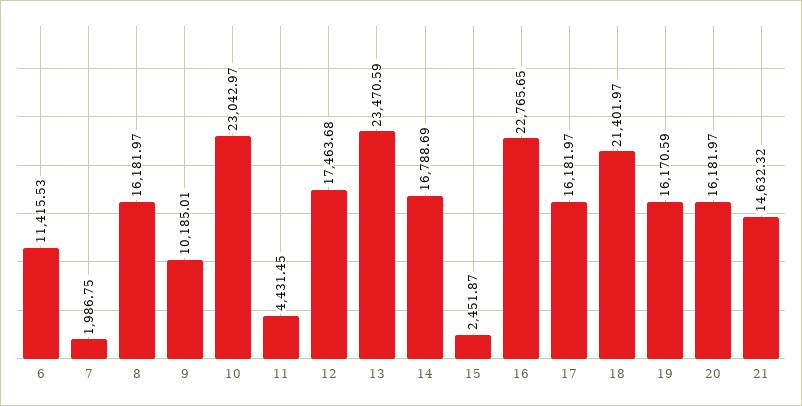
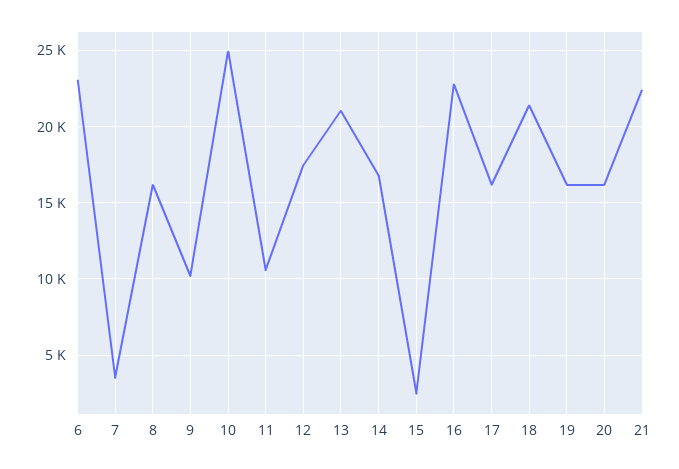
  {
-   "6": 11415.53,
+   "6": 23000,
-   "7": 1986.75,
+   "7": 3500,
    "8": 16181.97,
    "9": 10185.01,
-   "10": 23042.97,
+   "10": 25000,
-   "11": 4431.45,
+   "11": 10500,
    "12": 17463.68,
-   "13": 23470.59,
+   "13": 21000,
    "14": 16788.69,
    "15": 2451.87,
    "16": 22765.65,
    "17": 16181.97,
    "18": 21401.97,
    "19": 16170.59,
    "20": 16181.97,
-   "21": 14632.32
+   "21": 22500
  }

